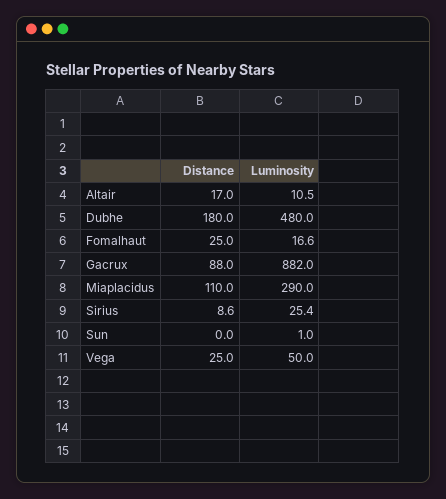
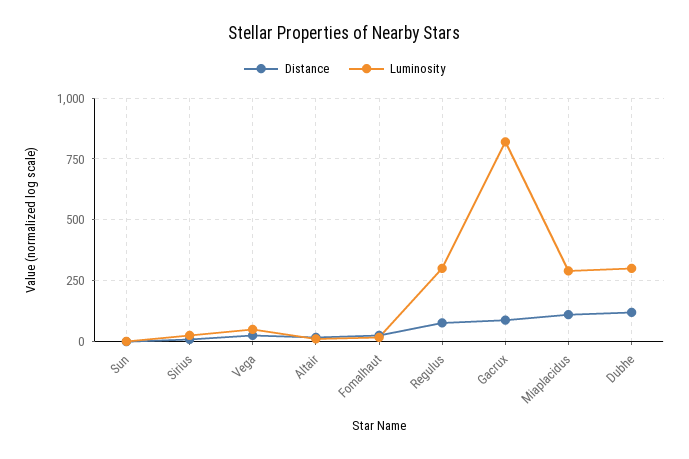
  {
    "Distance": {
      "Altair": 17,
-     "Dubhe": 180,
+     "Dubhe": 125,
      "Fomalhaut": 25,
      "Gacrux": 88,
      "Miaplacidus": 110,
      "Sirius": 8.6,
      "Sun": 0,
-     "Vega": 25
+     "Vega": 25,
+     "Regulus": 75
    },
    "Luminosity": {
      "Altair": 10.5,
-     "Dubhe": 480,
+     "Dubhe": 300,
      "Fomalhaut": 16.6,
-     "Gacrux": 882,
+     "Gacrux": 825,
      "Miaplacidus": 290,
      "Sirius": 25.4,
      "Sun": 1,
-     "Vega": 50
+     "Vega": 50,
+     "Regulus": 300
    }
  }

